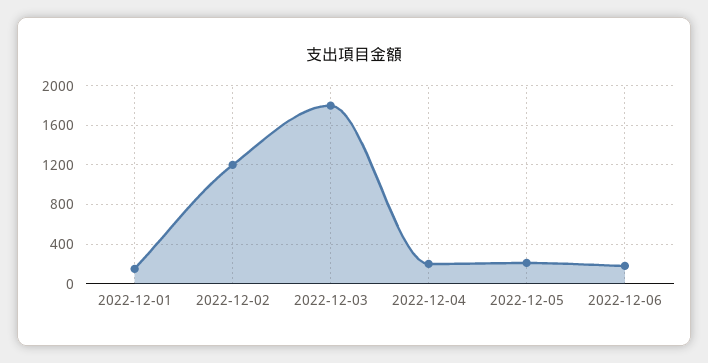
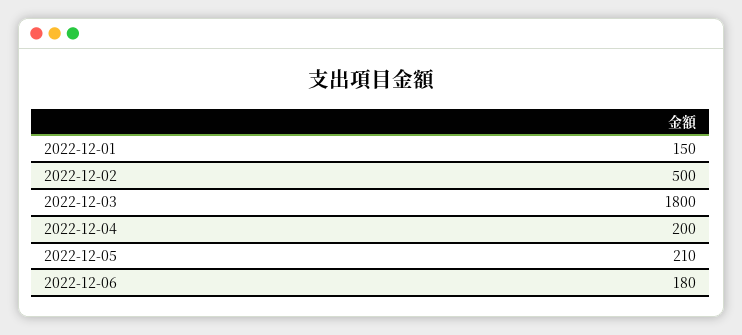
  {
    "2022-12-01": 150,
-   "2022-12-02": 1200,
+   "2022-12-02": 500,
    "2022-12-03": 1800,
    "2022-12-04": 200,
    "2022-12-05": 210,
    "2022-12-06": 180
  }

